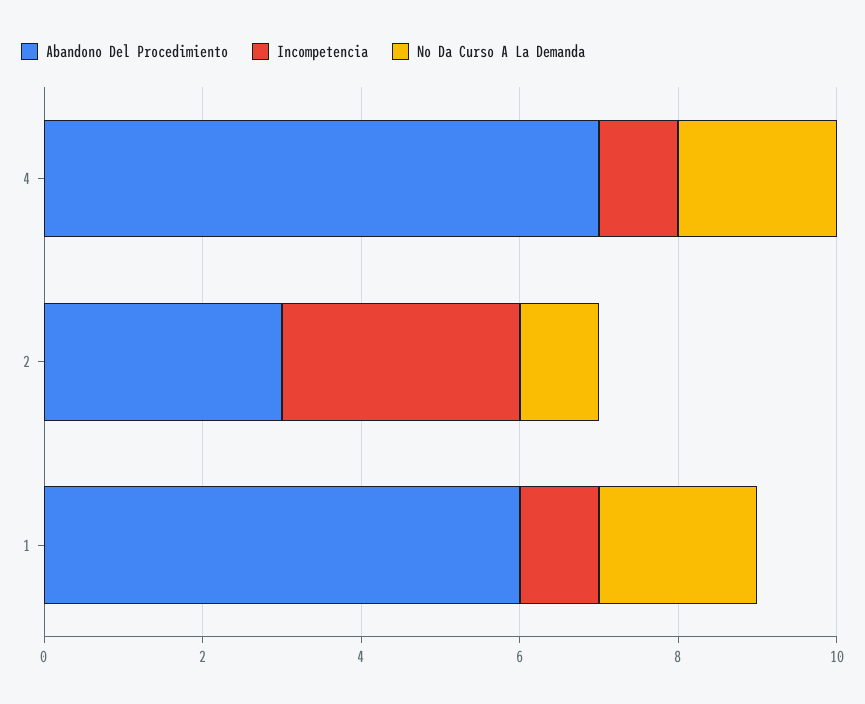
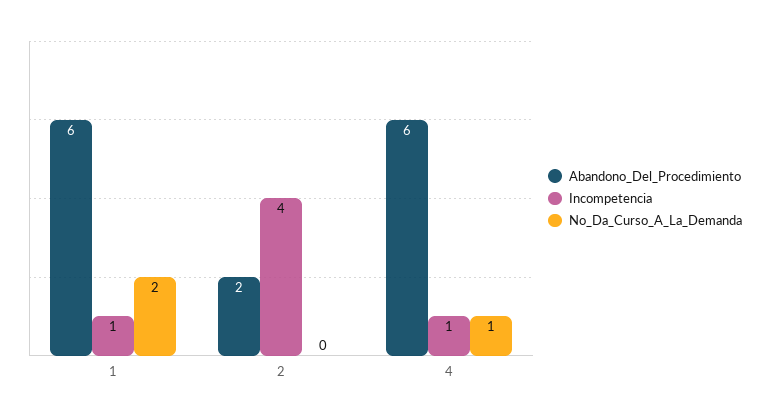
  {
    "Abandono Del Procedimiento": {
-     "4": 7,
+     "4": 6,
-     "2": 3,
+     "2": 2,
      "1": 6
    },
    "Incompetencia": {
      "4": 1,
-     "2": 3,
+     "2": 4,
      "1": 1
    },
    "No Da Curso A La Demanda": {
-     "4": 2,
+     "4": 1,
-     "2": 1,
+     "2": 0,
      "1": 2
    }
  }

